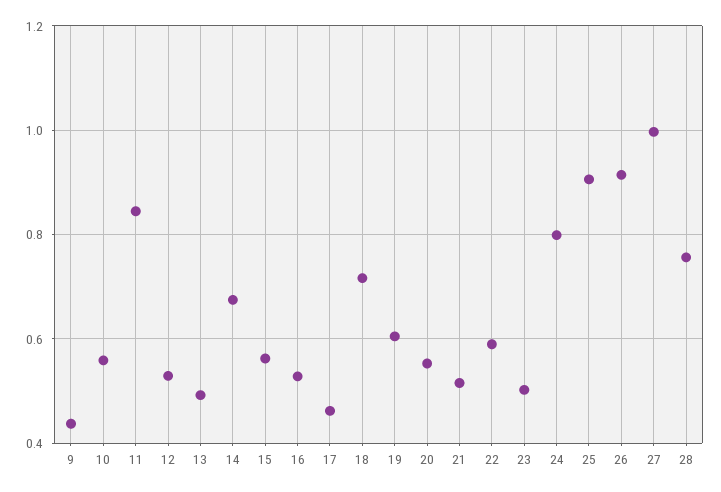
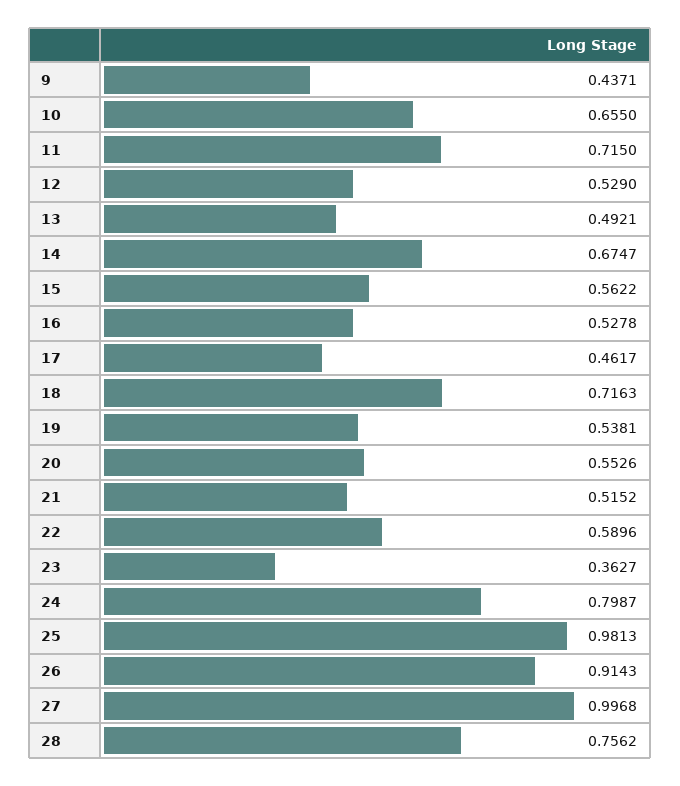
  {
    "9": 0.4371,
-   "10": 0.56,
+   "10": 0.655,
-   "11": 0.84,
+   "11": 0.715,
    "12": 0.529,
    "13": 0.4921,
    "14": 0.6747,
    "15": 0.5622,
    "16": 0.5278,
    "17": 0.4617,
    "18": 0.7163,
-   "19": 0.6,
+   "19": 0.5381,
    "20": 0.5526,
    "21": 0.5152,
    "22": 0.5896,
-   "23": 0.5,
+   "23": 0.3627,
    "24": 0.7987,
-   "25": 0.9,
+   "25": 0.9813,
    "26": 0.9143,
    "27": 0.9968,
    "28": 0.7562
  }

